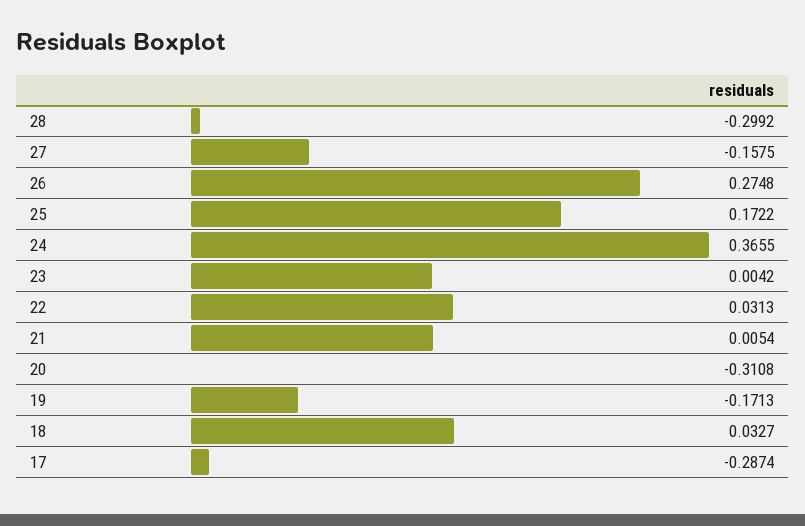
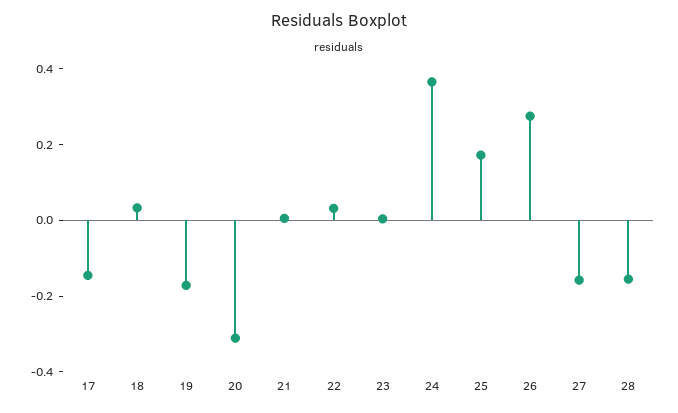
  {
-   "28": -0.2992,
+   "28": -0.15,
    "27": -0.1575,
    "26": 0.2748,
    "25": 0.1722,
    "24": 0.3655,
    "23": 0.0042,
    "22": 0.0313,
    "21": 0.0054,
    "20": -0.3108,
    "19": -0.1713,
    "18": 0.0327,
-   "17": -0.2874
+   "17": -0.15
  }

